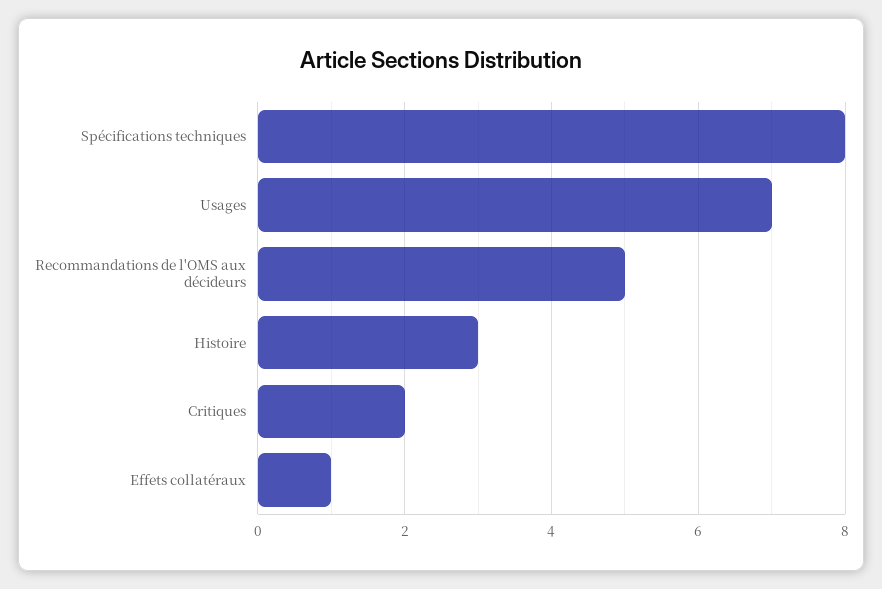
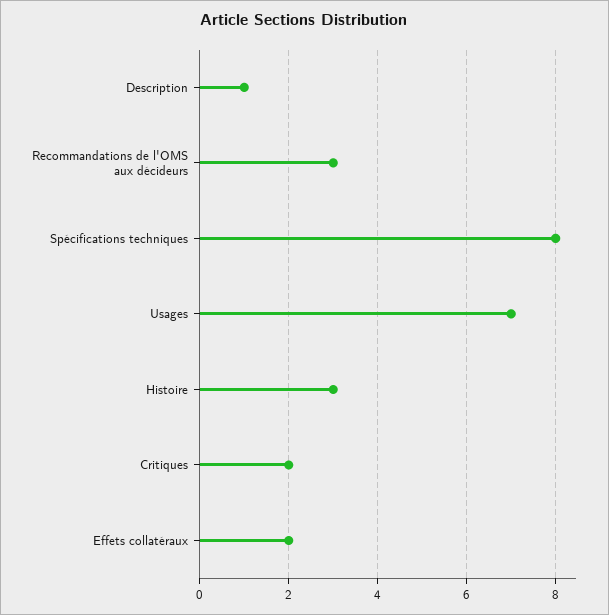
  {
    "Spécifications techniques": 8,
    "Usages": 7,
-   "Recommandations de l'OMS aux décideurs": 5,
+   "Recommandations de l'OMS aux décideurs": 3,
    "Histoire": 3,
    "Critiques": 2,
-   "Effets collatéraux": 1
+   "Effets collatéraux": 2,
+   "Description": 1
  }

